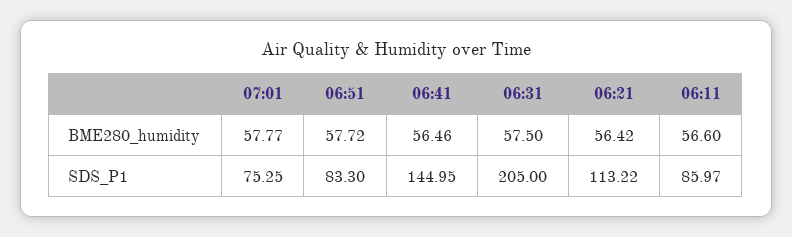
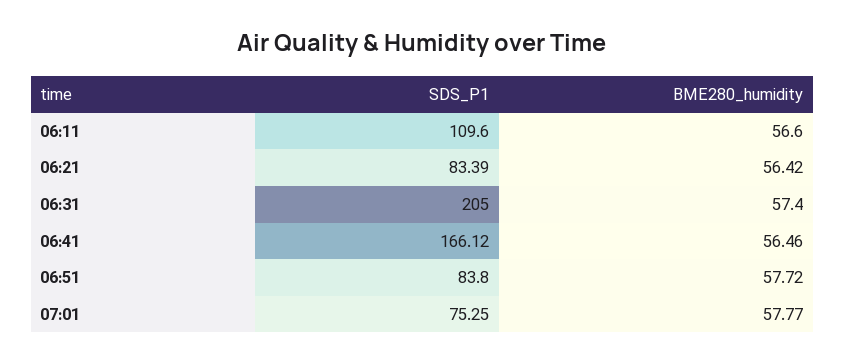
  {
    "07:01": {
      "BME280_humidity": 57.77,
      "SDS_P1": 75.25
    },
    "06:51": {
      "BME280_humidity": 57.72,
-     "SDS_P1": 83.3
+     "SDS_P1": 83.8
    },
    "06:41": {
      "BME280_humidity": 56.46,
-     "SDS_P1": 144.95
+     "SDS_P1": 166.12
    },
    "06:31": {
-     "BME280_humidity": 57.5,
+     "BME280_humidity": 57.4,
      "SDS_P1": 205
    },
    "06:21": {
      "BME280_humidity": 56.42,
-     "SDS_P1": 113.22
+     "SDS_P1": 83.39
    },
    "06:11": {
      "BME280_humidity": 56.6,
-     "SDS_P1": 85.97
+     "SDS_P1": 109.6
    }
  }

